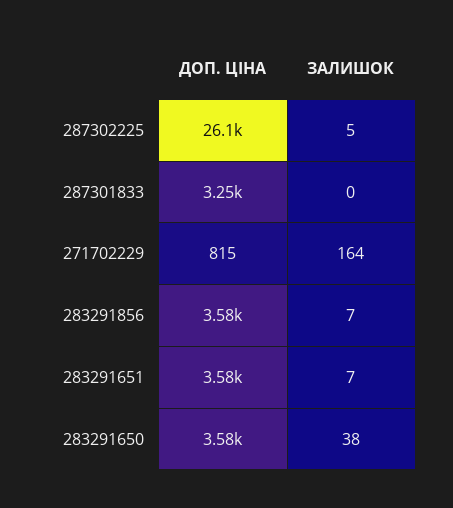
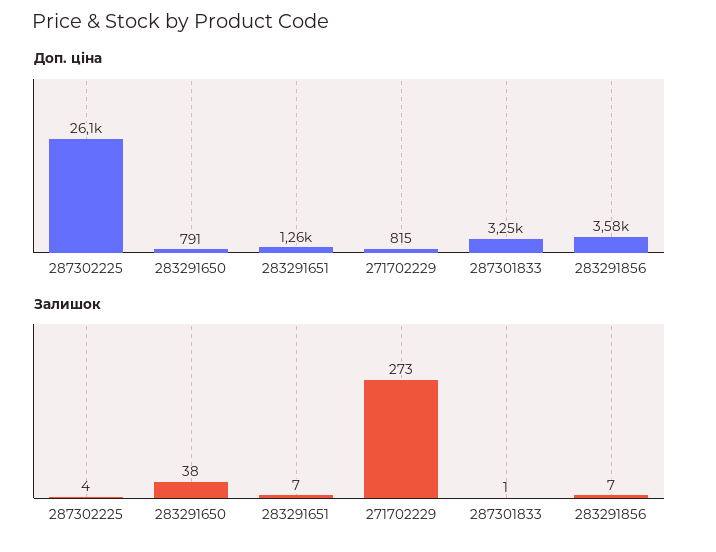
  {
    "ДОП. ЦІНА": {
      "287302225": 26100,
      "287301833": 3250,
      "271702229": 815,
      "283291856": 3580,
-     "283291651": 3580,
+     "283291651": 1260,
-     "283291650": 3580
+     "283291650": 791
    },
    "ЗАЛИШОК": {
-     "287302225": 5,
+     "287302225": 4,
-     "287301833": 0,
+     "287301833": 1,
-     "271702229": 164,
+     "271702229": 273,
      "283291856": 7,
      "283291651": 7,
      "283291650": 38
    }
  }

